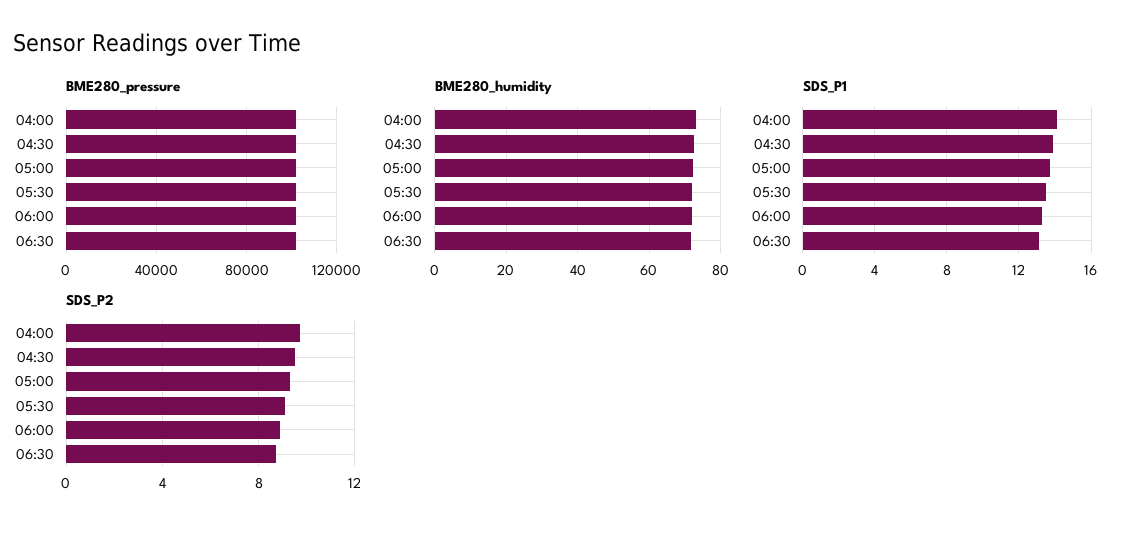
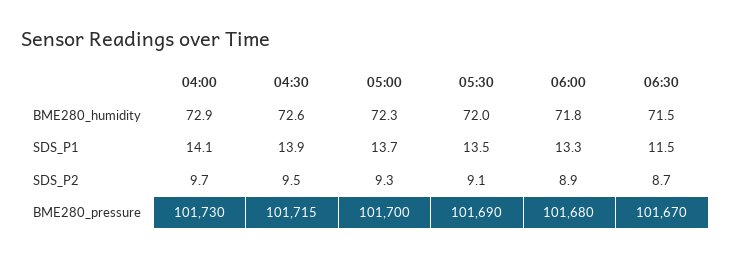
  {
    "BME280_pressure": {
      "04:00": 101730,
      "04:30": 101715,
      "05:00": 101700,
      "05:30": 101690,
      "06:00": 101680,
      "06:30": 101670
    },
    "BME280_humidity": {
      "04:00": 72.9,
      "04:30": 72.6,
      "05:00": 72.3,
      "05:30": 72,
      "06:00": 71.8,
      "06:30": 71.5
    },
    "SDS_P1": {
      "04:00": 14.1,
      "04:30": 13.9,
      "05:00": 13.7,
      "05:30": 13.5,
      "06:00": 13.3,
-     "06:30": 13
+     "06:30": 11.5
    },
    "SDS_P2": {
      "04:00": 9.7,
      "04:30": 9.5,
      "05:00": 9.3,
      "05:30": 9.1,
      "06:00": 8.9,
      "06:30": 8.7
    }
  }

